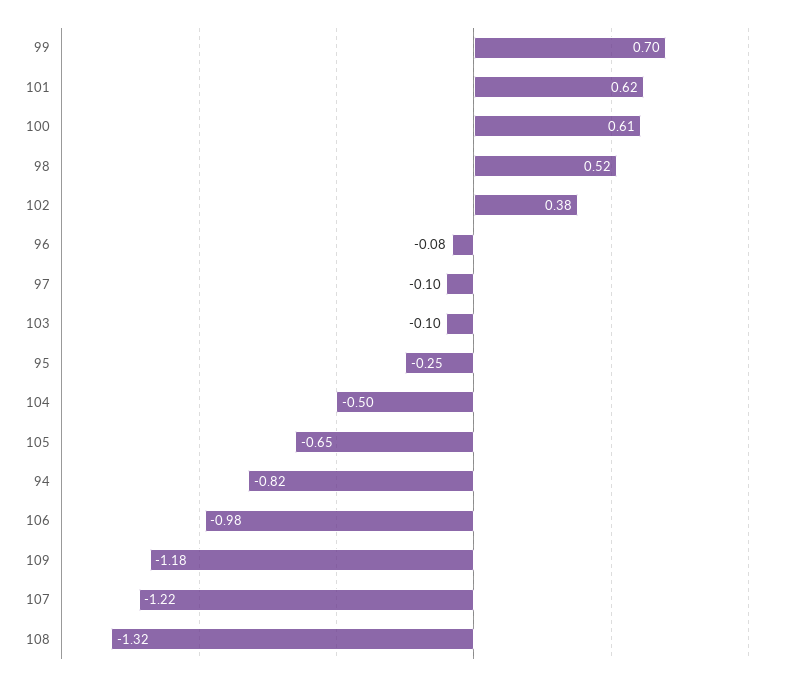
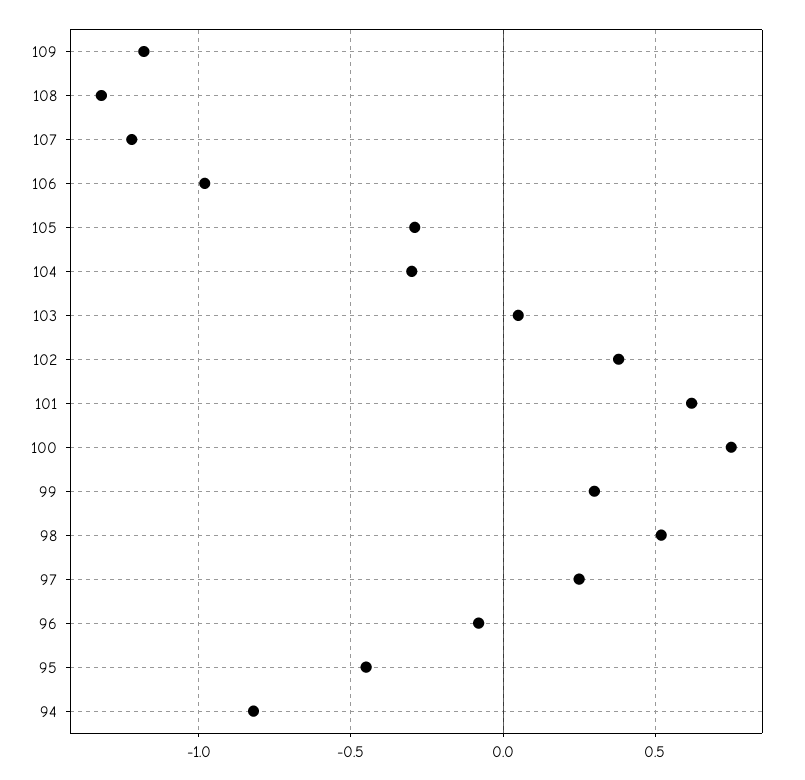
  {
-   "99": 0.7,
+   "99": 0.3,
    "101": 0.62,
-   "100": 0.61,
+   "100": 0.75,
    "98": 0.52,
    "102": 0.38,
    "96": -0.08,
-   "97": -0.1,
+   "97": 0.25,
-   "103": -0.1,
+   "103": 0.05,
-   "95": -0.25,
+   "95": -0.45,
-   "104": -0.5,
+   "104": -0.3,
-   "105": -0.65,
+   "105": -0.3,
    "94": -0.82,
    "106": -0.98,
    "109": -1.18,
    "107": -1.22,
    "108": -1.32
  }

